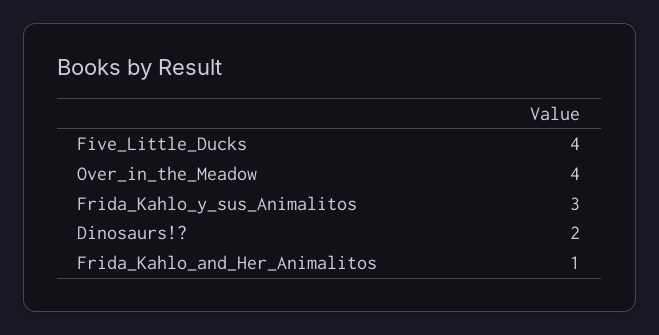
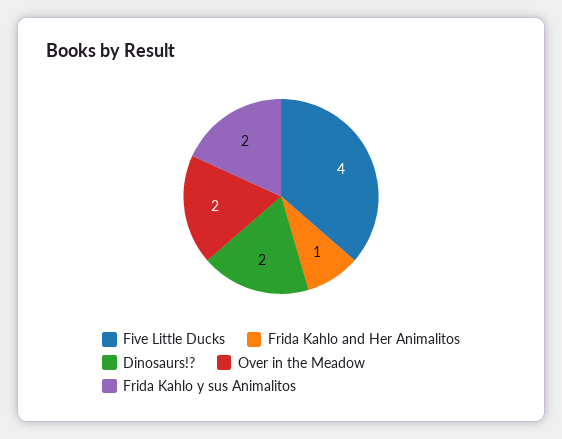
  {
    "Five_Little_Ducks": 4,
-   "Over_in_the_Meadow": 4,
+   "Over_in_the_Meadow": 2,
-   "Frida_Kahlo_y_sus_Animalitos": 3,
+   "Frida_Kahlo_y_sus_Animalitos": 2,
    "Dinosaurs!?": 2,
    "Frida_Kahlo_and_Her_Animalitos": 1
  }

